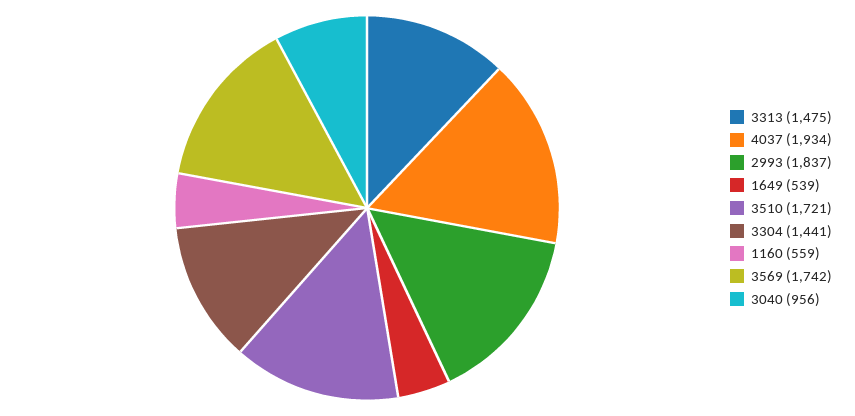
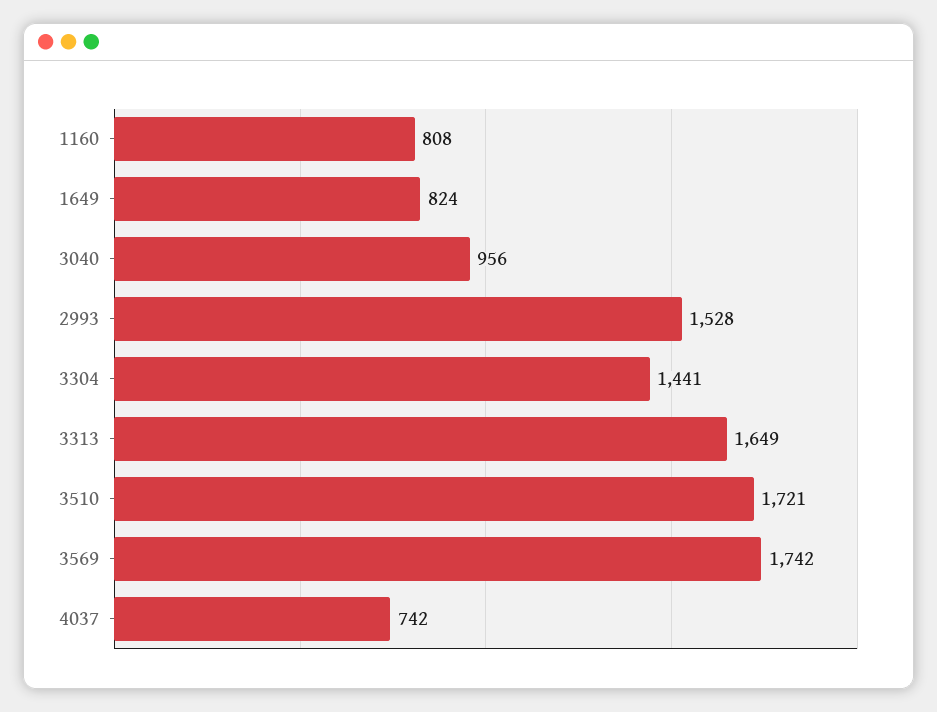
  {
-   "3313": 1475,
+   "3313": 1649,
-   "4037": 1934,
+   "4037": 742,
-   "2993": 1837,
+   "2993": 1528,
-   "1649": 539,
+   "1649": 824,
    "3510": 1721,
    "3304": 1441,
-   "1160": 559,
+   "1160": 808,
    "3569": 1742,
    "3040": 956
  }

